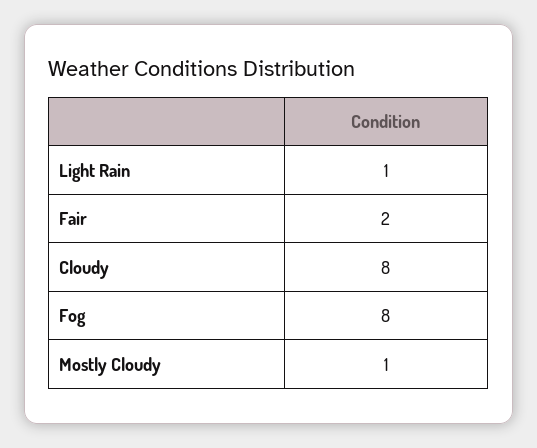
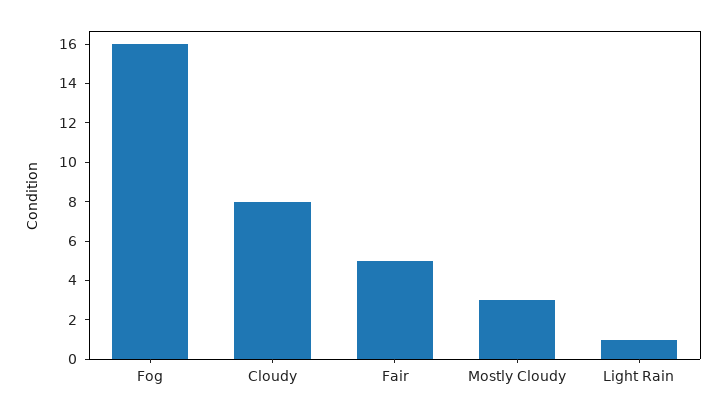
  {
    "Light Rain": 1,
-   "Fair": 2,
+   "Fair": 5,
    "Cloudy": 8,
-   "Fog": 8,
+   "Fog": 16,
-   "Mostly Cloudy": 1
+   "Mostly Cloudy": 3
  }

